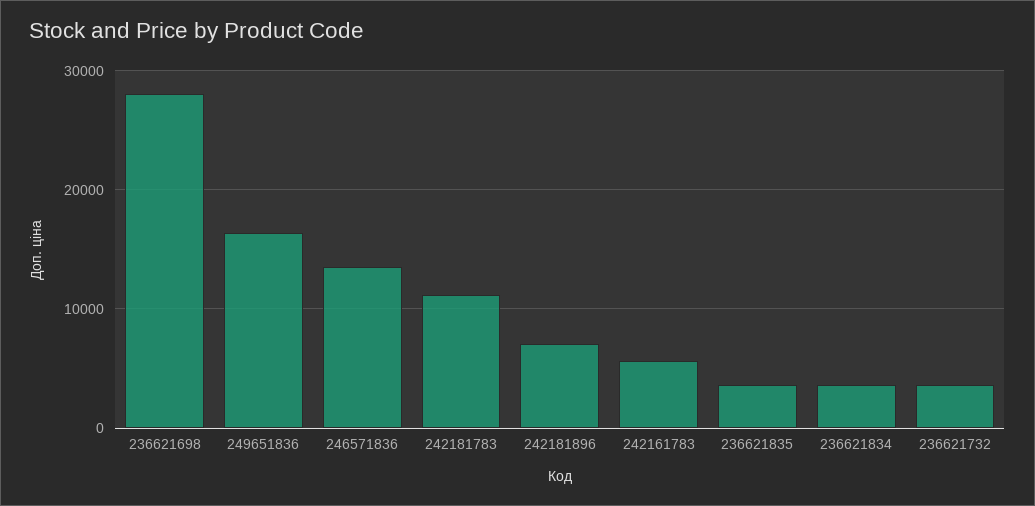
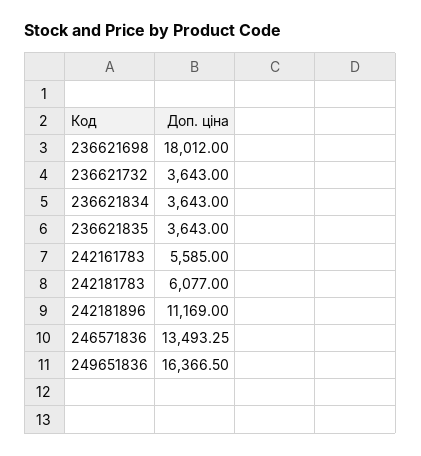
  {
-   "236621698": 28000,
+   "236621698": 18012,
    "249651836": 16366.5,
    "246571836": 13493.25,
-   "242181783": 11000,
+   "242181783": 6077,
-   "242181896": 7000,
+   "242181896": 11169,
    "242161783": 5585,
    "236621835": 3643,
    "236621834": 3643,
    "236621732": 3643
  }

